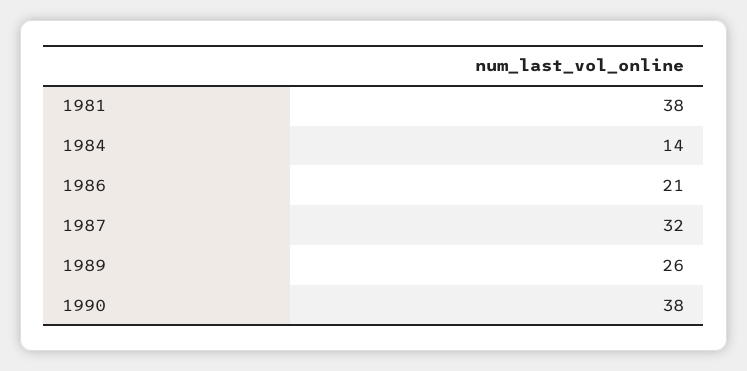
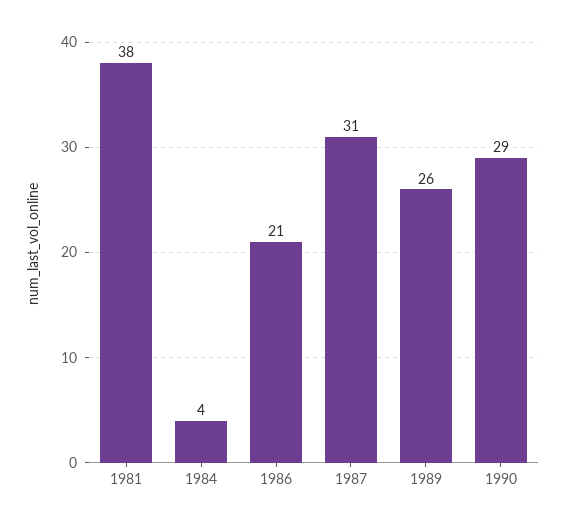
  {
    "1981": 38,
-   "1984": 14,
+   "1984": 4,
    "1986": 21,
-   "1987": 32,
+   "1987": 31,
    "1989": 26,
-   "1990": 38
+   "1990": 29
  }

